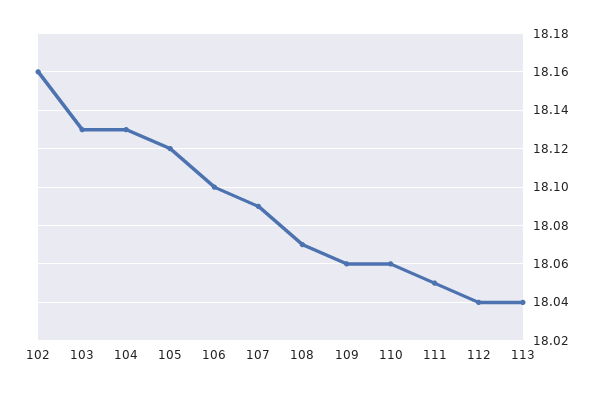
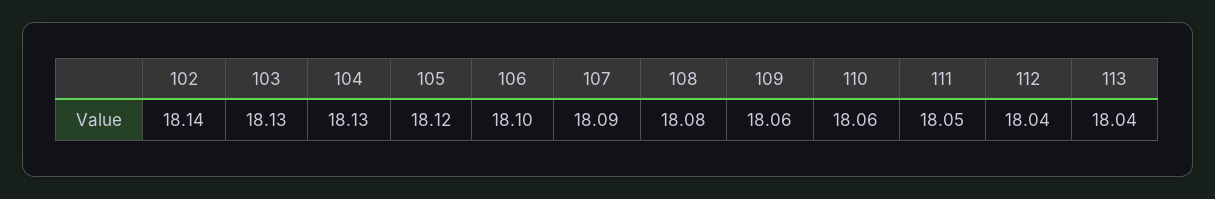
  {
-   "102": 18.16,
+   "102": 18.14,
    "103": 18.13,
    "104": 18.13,
    "105": 18.12,
    "106": 18.1,
    "107": 18.09,
-   "108": 18.07,
+   "108": 18.08,
    "109": 18.06,
    "110": 18.06,
    "111": 18.05,
    "112": 18.04,
    "113": 18.04
  }

